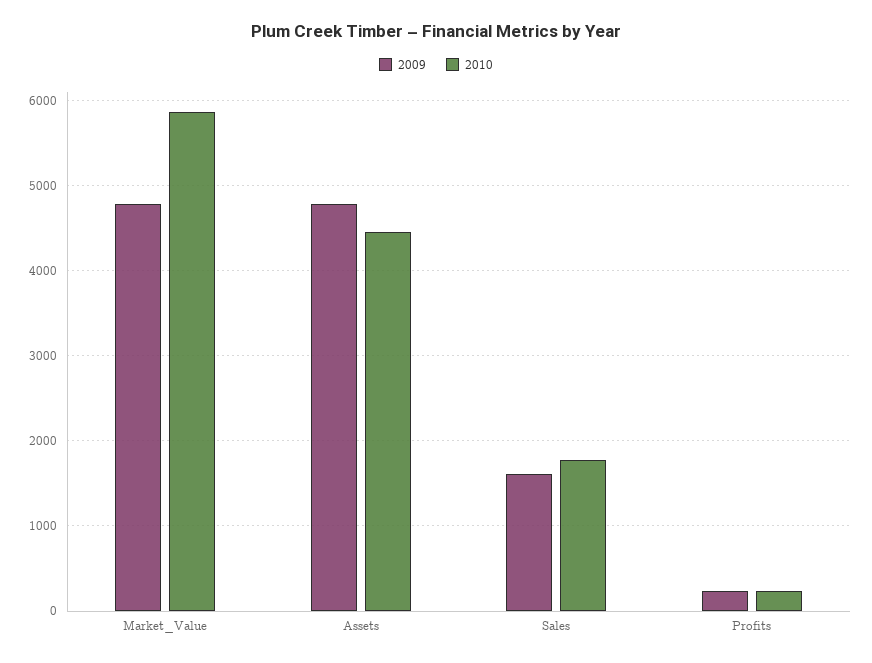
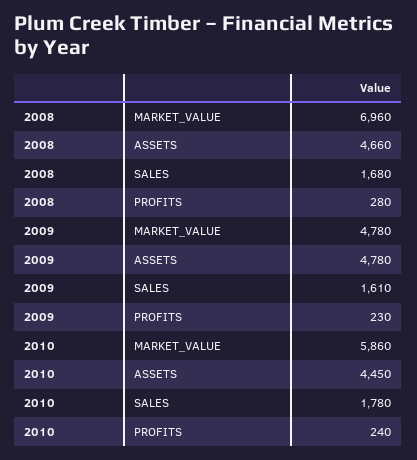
  {
    "2009": {
      "Market_Value": 4780,
      "Assets": 4780,
      "Sales": 1610,
      "Profits": 230
    },
    "2010": {
      "Market_Value": 5860,
      "Assets": 4450,
      "Sales": 1780,
      "Profits": 240
-   }
+   },
+   "2008": {
+     "Market_Value": 6960,
+     "Assets": 4660,
+     "Sales": 1680,
+     "Profits": 280
+   }
  }

